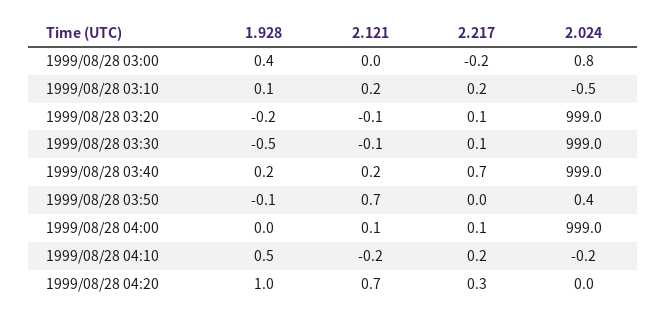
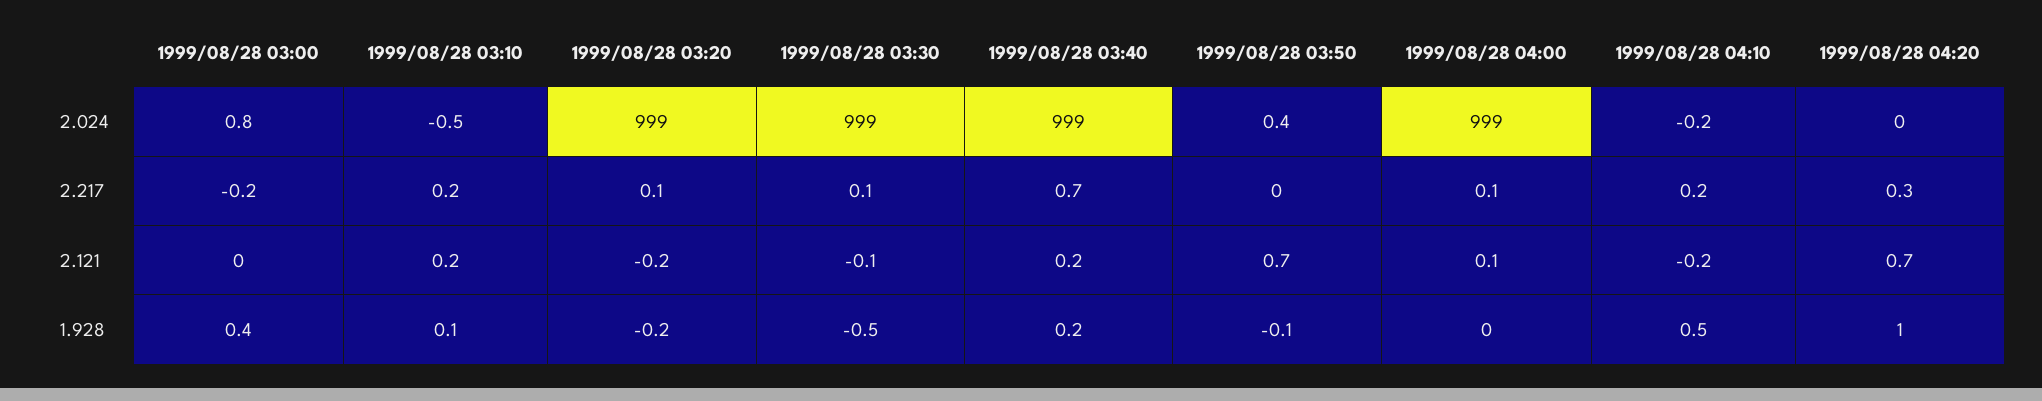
  {
    "1.928": {
      "1999/08/28 03:00": 0.4,
      "1999/08/28 03:10": 0.1,
      "1999/08/28 03:20": -0.2,
      "1999/08/28 03:30": -0.5,
      "1999/08/28 03:40": 0.2,
      "1999/08/28 03:50": -0.1,
      "1999/08/28 04:00": 0,
      "1999/08/28 04:10": 0.5,
      "1999/08/28 04:20": 1
    },
    "2.121": {
      "1999/08/28 03:00": 0,
      "1999/08/28 03:10": 0.2,
-     "1999/08/28 03:20": -0.1,
+     "1999/08/28 03:20": -0.2,
      "1999/08/28 03:30": -0.1,
      "1999/08/28 03:40": 0.2,
      "1999/08/28 03:50": 0.7,
      "1999/08/28 04:00": 0.1,
      "1999/08/28 04:10": -0.2,
      "1999/08/28 04:20": 0.7
    },
    "2.217": {
      "1999/08/28 03:00": -0.2,
      "1999/08/28 03:10": 0.2,
      "1999/08/28 03:20": 0.1,
      "1999/08/28 03:30": 0.1,
      "1999/08/28 03:40": 0.7,
      "1999/08/28 03:50": 0,
      "1999/08/28 04:00": 0.1,
      "1999/08/28 04:10": 0.2,
      "1999/08/28 04:20": 0.3
    },
    "2.024": {
      "1999/08/28 03:00": 0.8,
      "1999/08/28 03:10": -0.5,
      "1999/08/28 03:20": 999,
      "1999/08/28 03:30": 999,
      "1999/08/28 03:40": 999,
      "1999/08/28 03:50": 0.4,
      "1999/08/28 04:00": 999,
      "1999/08/28 04:10": -0.2,
      "1999/08/28 04:20": 0
    }
  }

